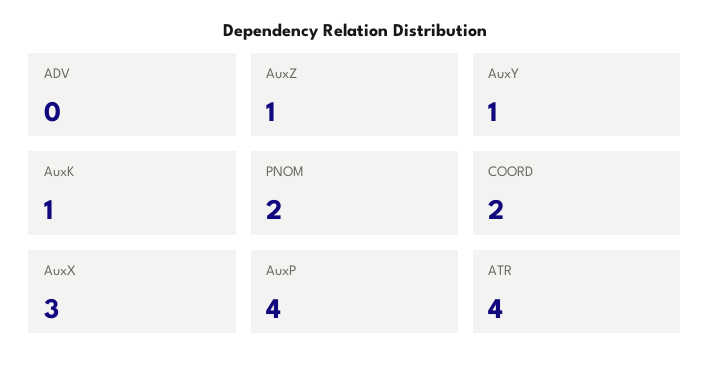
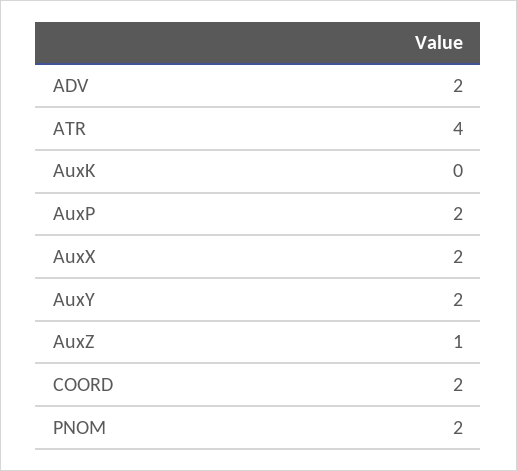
  {
-   "ADV": 0,
+   "ADV": 2,
    "AuxZ": 1,
-   "AuxY": 1,
+   "AuxY": 2,
-   "AuxK": 1,
+   "AuxK": 0,
    "PNOM": 2,
    "COORD": 2,
-   "AuxX": 3,
+   "AuxX": 2,
-   "AuxP": 4,
+   "AuxP": 2,
    "ATR": 4
  }

